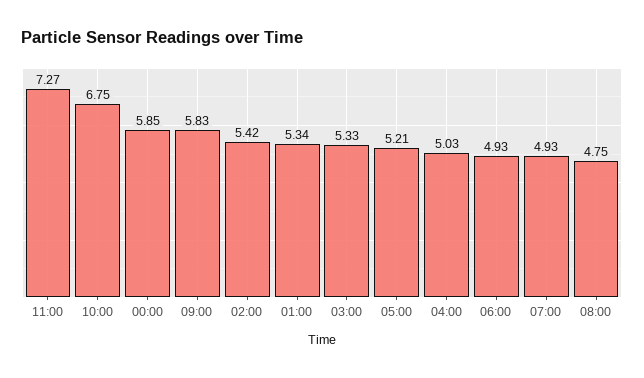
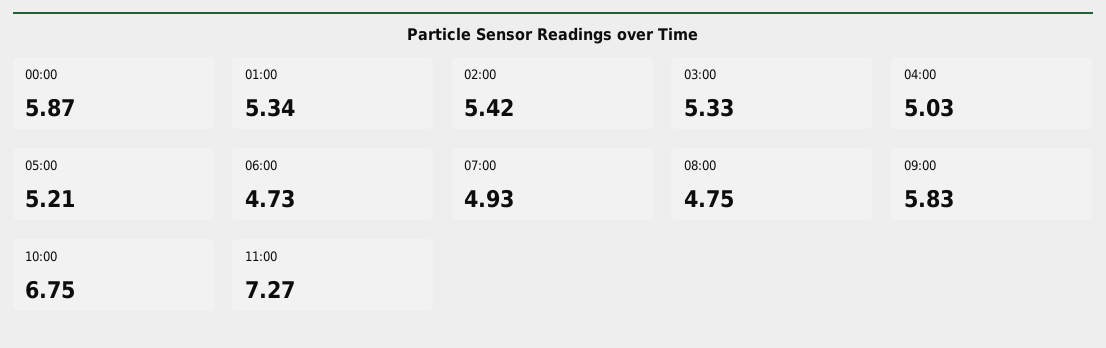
  {
    "11:00": 7.27,
    "10:00": 6.75,
-   "00:00": 5.85,
+   "00:00": 5.87,
    "09:00": 5.83,
    "02:00": 5.42,
    "01:00": 5.34,
    "03:00": 5.33,
    "05:00": 5.21,
    "04:00": 5.03,
-   "06:00": 4.93,
+   "06:00": 4.73,
    "07:00": 4.93,
    "08:00": 4.75
  }

